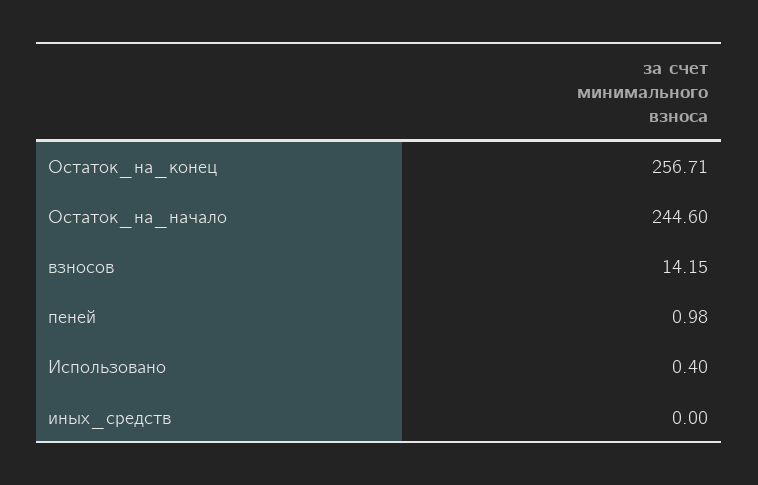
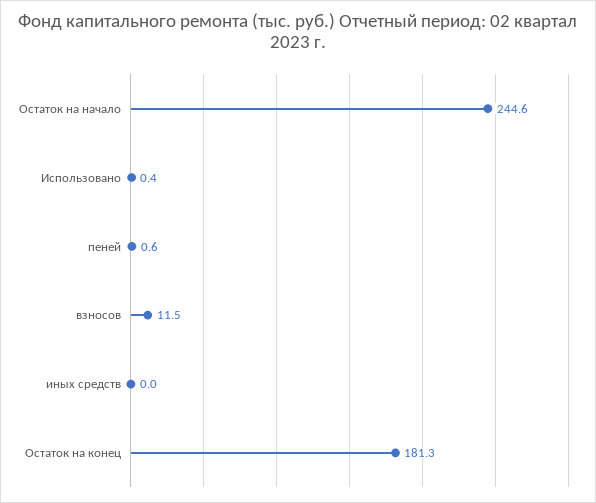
  {
-   "Остаток_на_конец": 256.71,
+   "Остаток_на_конец": 181.3,
    "Остаток_на_начало": 244.6,
-   "взносов": 14.15,
+   "взносов": 11.5,
-   "пеней": 0.98,
+   "пеней": 0.6,
    "Использовано": 0.4,
    "иных_средств": 0
  }

